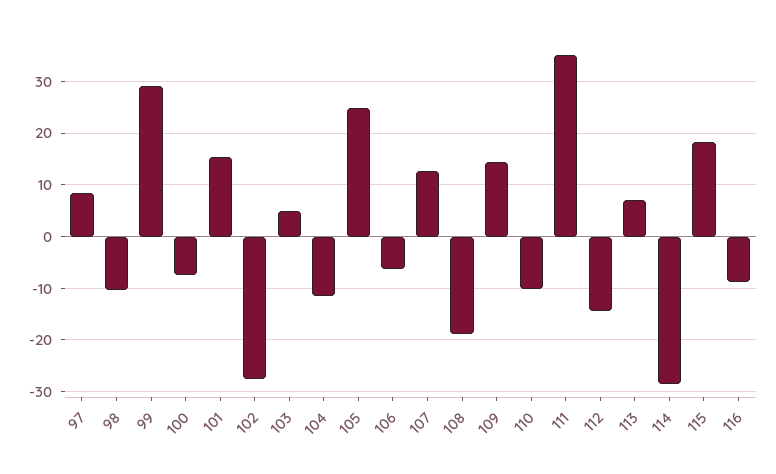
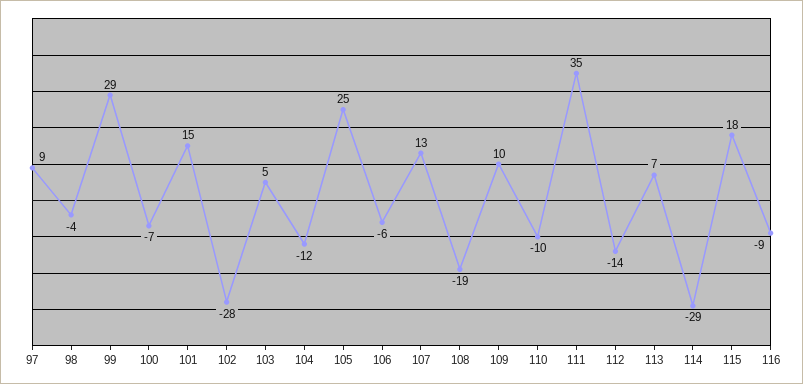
  {
    "97": 9,
-   "98": -10,
+   "98": -4,
    "99": 29,
    "100": -7,
    "101": 15,
    "102": -28,
    "103": 5,
    "104": -12,
    "105": 25,
    "106": -6,
    "107": 13,
    "108": -19,
-   "109": 14,
+   "109": 10,
    "110": -10,
    "111": 35,
    "112": -14,
    "113": 7,
    "114": -29,
    "115": 18,
    "116": -9
  }

